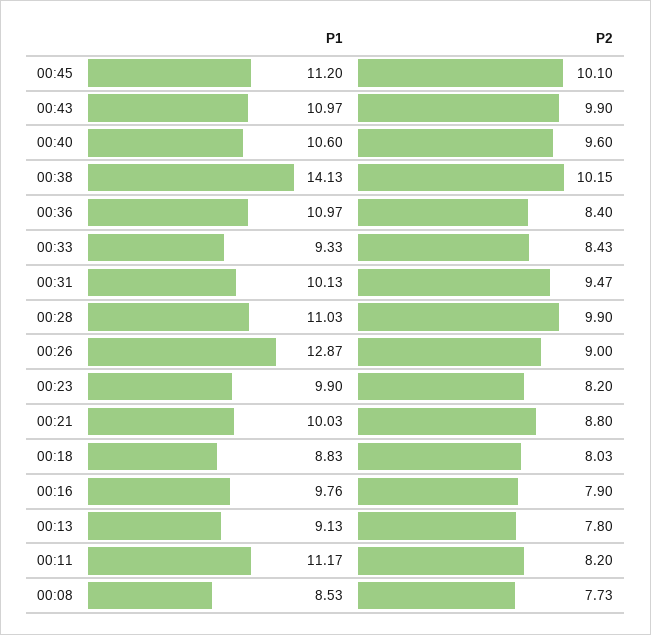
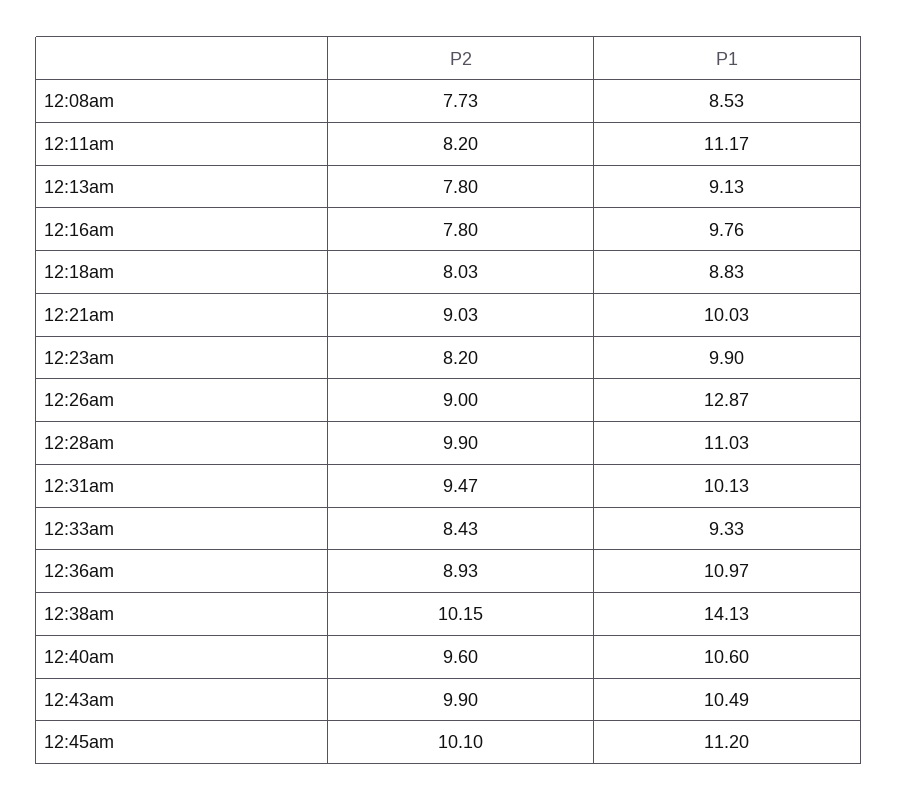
  {
    "P1": {
      "00:45": 11.2,
-     "00:43": 10.97,
+     "00:43": 10.49,
      "00:40": 10.6,
      "00:38": 14.13,
      "00:36": 10.97,
      "00:33": 9.33,
      "00:31": 10.13,
      "00:28": 11.03,
      "00:26": 12.87,
      "00:23": 9.9,
      "00:21": 10.03,
      "00:18": 8.83,
      "00:16": 9.76,
      "00:13": 9.13,
      "00:11": 11.17,
      "00:08": 8.53
    },
    "P2": {
      "00:45": 10.1,
      "00:43": 9.9,
      "00:40": 9.6,
      "00:38": 10.15,
-     "00:36": 8.4,
+     "00:36": 8.93,
      "00:33": 8.43,
      "00:31": 9.47,
      "00:28": 9.9,
      "00:26": 9,
      "00:23": 8.2,
-     "00:21": 8.8,
+     "00:21": 9.03,
      "00:18": 8.03,
-     "00:16": 7.9,
+     "00:16": 7.8,
      "00:13": 7.8,
      "00:11": 8.2,
      "00:08": 7.73
    }
  }

